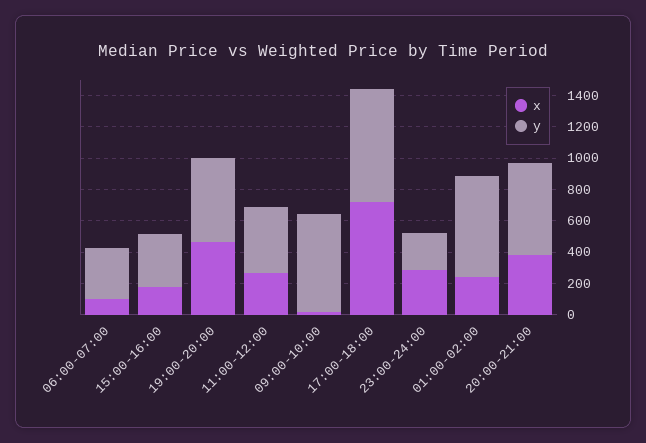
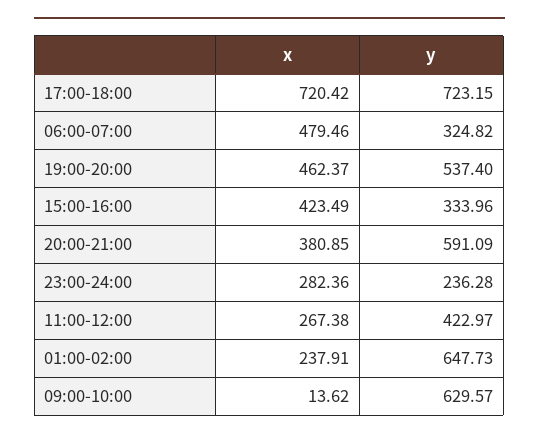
  {
    "x": {
-     "06:00-07:00": 100,
+     "06:00-07:00": 479.46,
-     "15:00-16:00": 200,
+     "15:00-16:00": 423.49,
      "19:00-20:00": 462.37,
      "11:00-12:00": 267.38,
      "09:00-10:00": 13.62,
      "17:00-18:00": 720.42,
      "23:00-24:00": 282.36,
      "01:00-02:00": 237.91,
      "20:00-21:00": 380.85
    },
    "y": {
      "06:00-07:00": 324.82,
      "15:00-16:00": 333.96,
      "19:00-20:00": 537.4,
      "11:00-12:00": 422.97,
      "09:00-10:00": 629.57,
      "17:00-18:00": 723.15,
      "23:00-24:00": 236.28,
      "01:00-02:00": 647.73,
      "20:00-21:00": 591.09
    }
  }

